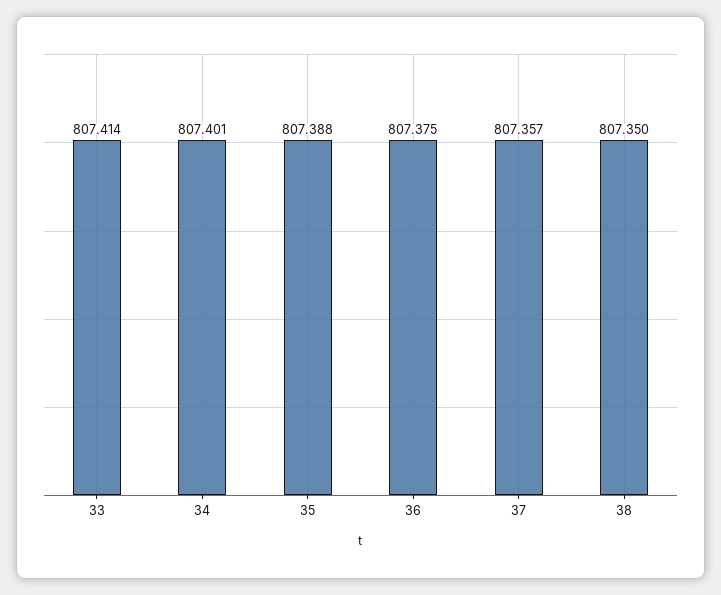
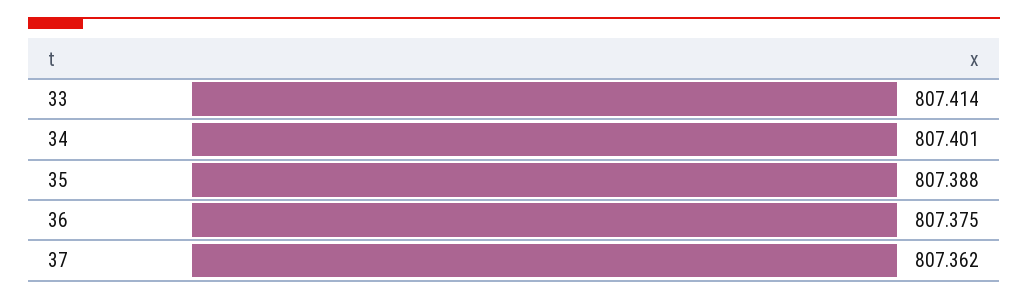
  {
    "33": 807.414,
    "34": 807.401,
    "35": 807.388,
    "36": 807.375,
-   "37": 807.357,
+   "37": 807.362
-   "38": 807.35
  }

